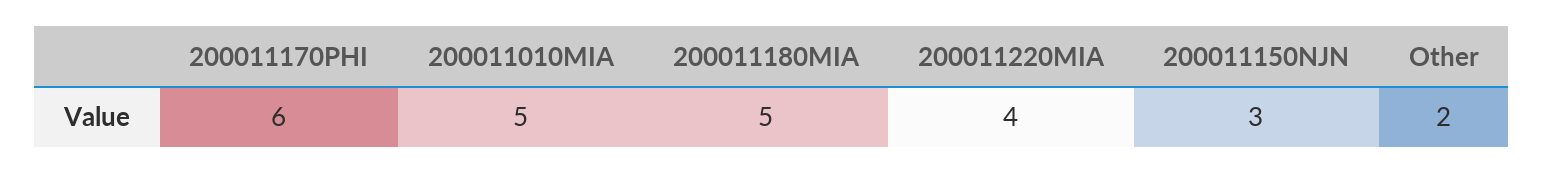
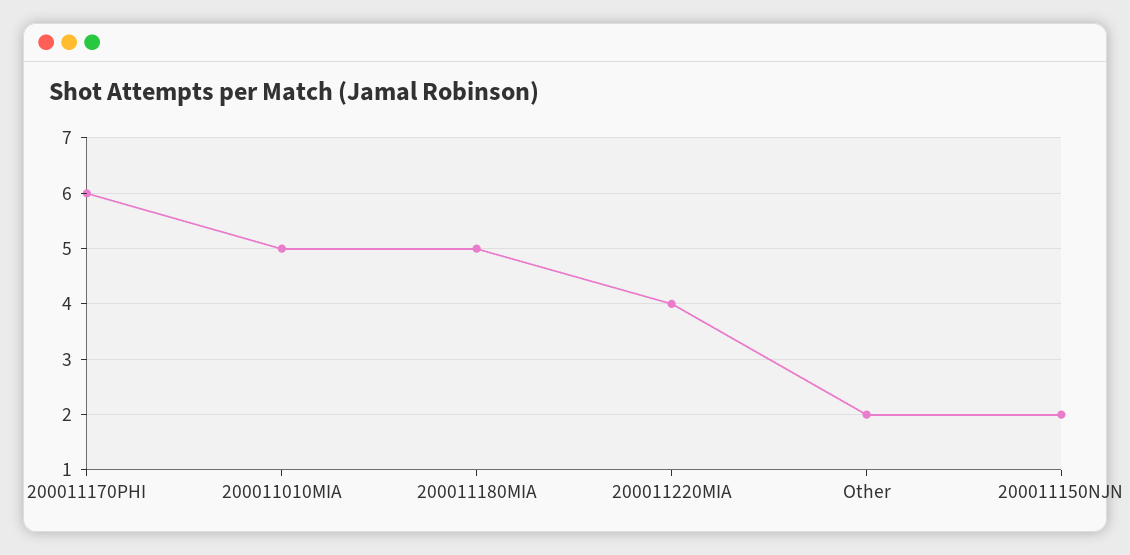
  {
    "200011170PHI": 6,
    "200011010MIA": 5,
    "200011180MIA": 5,
    "200011220MIA": 4,
-   "200011150NJN": 3,
+   "200011150NJN": 2,
    "Other": 2
  }

